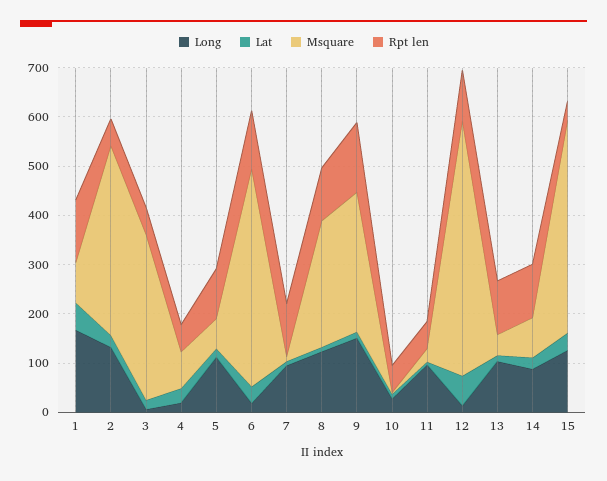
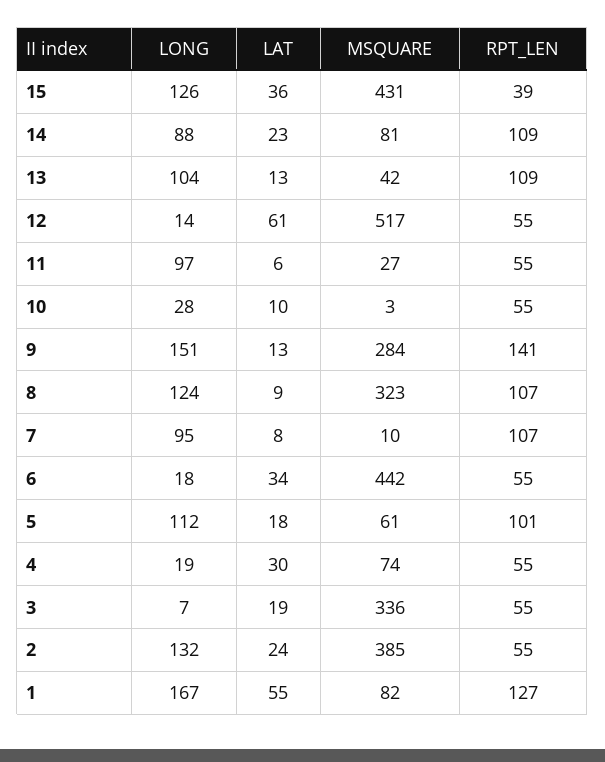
  {
    "Long": {
      "1": 167,
      "2": 132,
      "3": 7,
      "4": 19,
      "5": 112,
      "6": 18,
      "7": 95,
      "8": 124,
      "9": 151,
      "10": 28,
      "11": 97,
      "12": 14,
      "13": 104,
      "14": 88,
      "15": 126
    },
    "Lat": {
      "1": 55,
      "2": 24,
      "3": 19,
      "4": 30,
      "5": 18,
      "6": 34,
      "7": 8,
      "8": 9,
      "9": 13,
      "10": 10,
      "11": 6,
      "12": 61,
      "13": 13,
      "14": 23,
      "15": 36
    },
    "Msquare": {
      "1": 82,
      "2": 385,
      "3": 336,
      "4": 74,
      "5": 61,
      "6": 442,
      "7": 10,
-     "8": 260,
+     "8": 323,
      "9": 284,
      "10": 3,
      "11": 27,
      "12": 517,
      "13": 42,
      "14": 81,
      "15": 431
    },
    "Rpt len": {
      "1": 127,
      "2": 55,
      "3": 55,
      "4": 55,
      "5": 101,
-     "6": 120,
+     "6": 55,
      "7": 107,
      "8": 107,
      "9": 141,
      "10": 55,
      "11": 55,
-     "12": 100,
+     "12": 55,
      "13": 109,
      "14": 109,
      "15": 39
    }
  }

